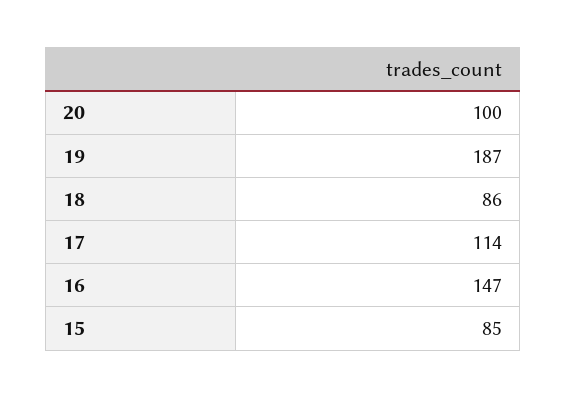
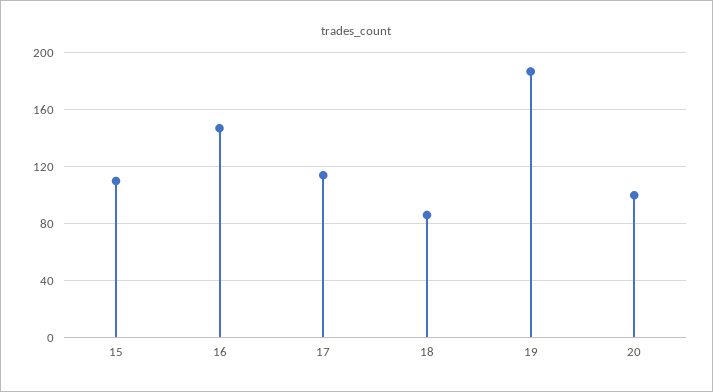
  {
    "20": 100,
    "19": 187,
    "18": 86,
    "17": 114,
    "16": 147,
-   "15": 85
+   "15": 110
  }

